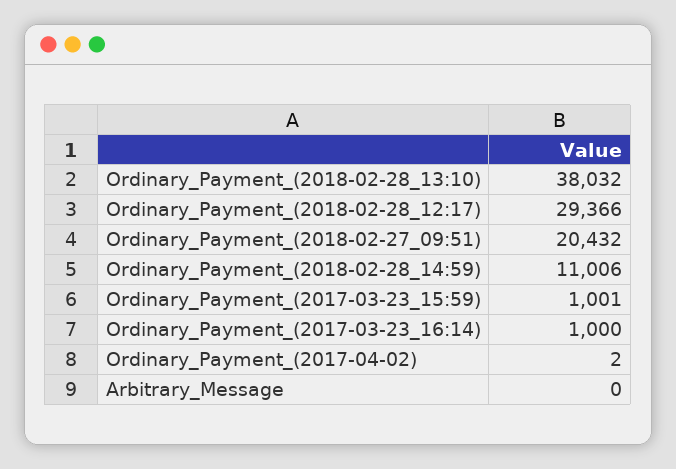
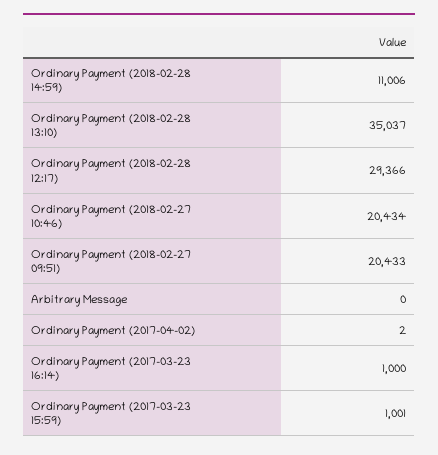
  {
-   "Ordinary_Payment_(2018-02-28_13:10)": 38032,
+   "Ordinary_Payment_(2018-02-28_13:10)": 35037,
    "Ordinary_Payment_(2018-02-28_12:17)": 29366,
-   "Ordinary_Payment_(2018-02-27_09:51)": 20432,
+   "Ordinary_Payment_(2018-02-27_09:51)": 20433,
    "Ordinary_Payment_(2018-02-28_14:59)": 11006,
    "Ordinary_Payment_(2017-03-23_15:59)": 1001,
    "Ordinary_Payment_(2017-03-23_16:14)": 1000,
    "Ordinary_Payment_(2017-04-02)": 2,
-   "Arbitrary_Message": 0
+   "Arbitrary_Message": 0,
+   "Ordinary Payment (2018-02-27 10:46)": 20434
  }

